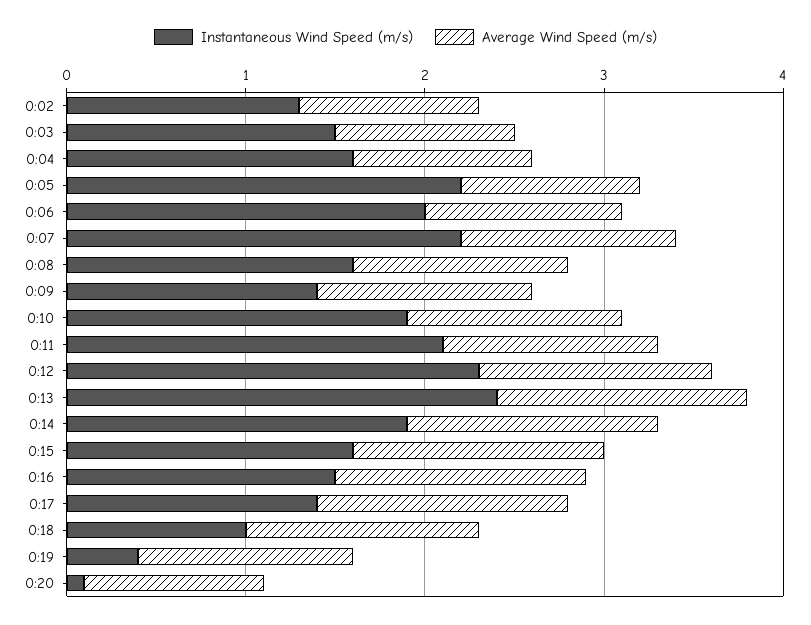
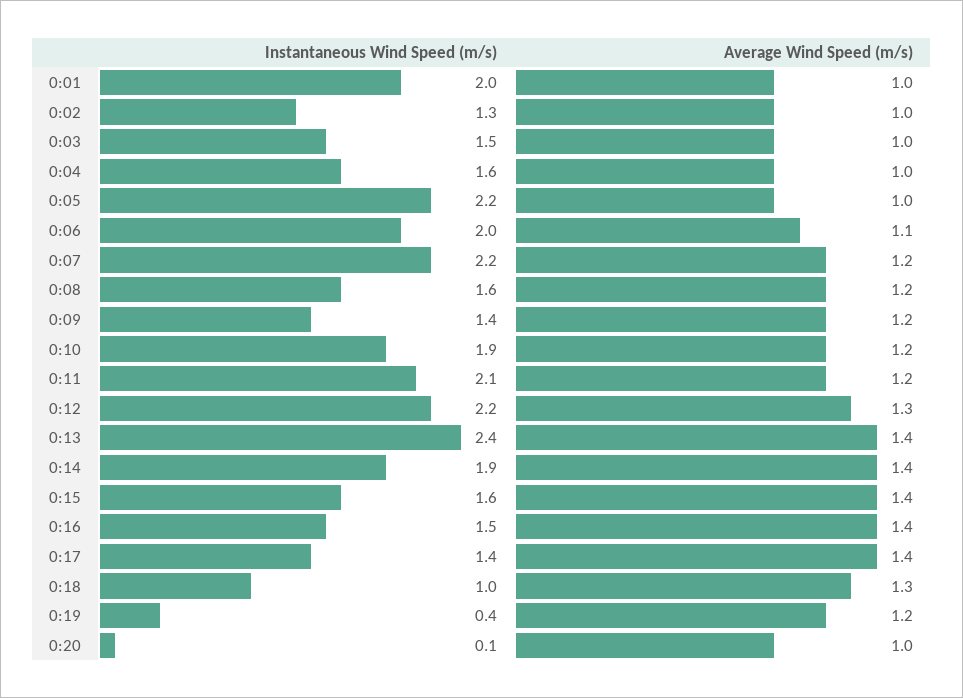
  {
    "Instantaneous Wind Speed (m/s)": {
      "0:02": 1.3,
      "0:03": 1.5,
      "0:04": 1.6,
      "0:05": 2.2,
      "0:06": 2,
      "0:07": 2.2,
      "0:08": 1.6,
      "0:09": 1.4,
      "0:10": 1.9,
      "0:11": 2.1,
-     "0:12": 2.3,
+     "0:12": 2.2,
      "0:13": 2.4,
      "0:14": 1.9,
      "0:15": 1.6,
      "0:16": 1.5,
      "0:17": 1.4,
      "0:18": 1,
      "0:19": 0.4,
-     "0:20": 0.1
+     "0:20": 0.1,
+     "0:01": 2
    },
    "Average Wind Speed (m/s)": {
      "0:02": 1,
      "0:03": 1,
      "0:04": 1,
      "0:05": 1,
      "0:06": 1.1,
      "0:07": 1.2,
      "0:08": 1.2,
      "0:09": 1.2,
      "0:10": 1.2,
      "0:11": 1.2,
      "0:12": 1.3,
      "0:13": 1.4,
      "0:14": 1.4,
      "0:15": 1.4,
      "0:16": 1.4,
      "0:17": 1.4,
      "0:18": 1.3,
      "0:19": 1.2,
-     "0:20": 1
+     "0:20": 1,
+     "0:01": 1
    }
  }

